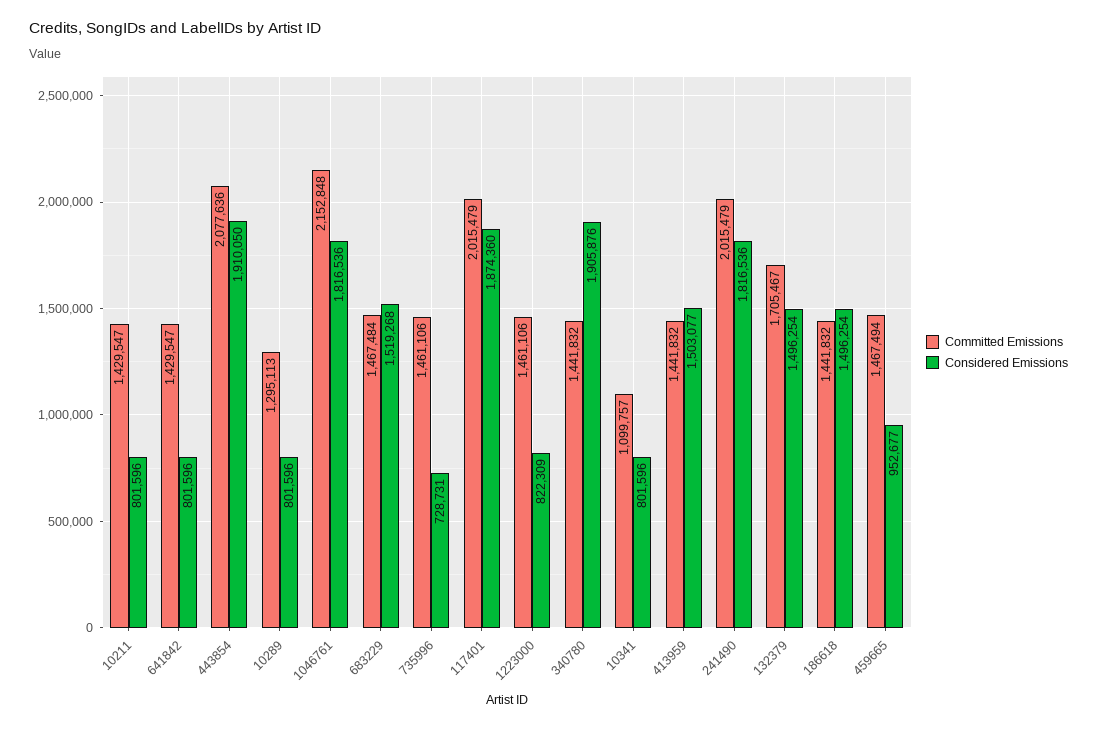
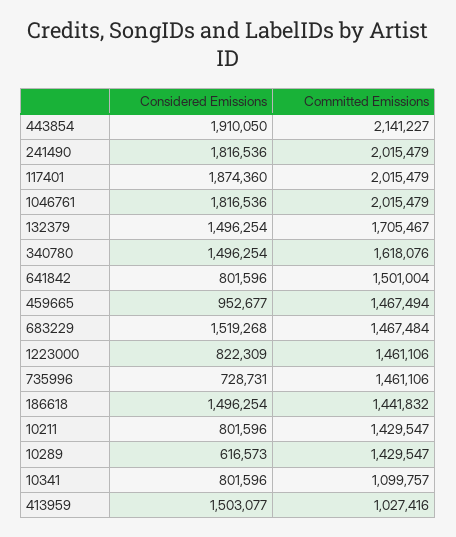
  {
    "Committed Emissions": {
      "10211": 1429547,
-     "641842": 1429547,
+     "641842": 1501004,
-     "443854": 2077636,
+     "443854": 2141227,
-     "10289": 1295113,
+     "10289": 1429547,
-     "1046761": 2152848,
+     "1046761": 2015479,
      "683229": 1467484,
      "735996": 1461106,
      "117401": 2015479,
      "1223000": 1461106,
-     "340780": 1441832,
+     "340780": 1618076,
      "10341": 1099757,
-     "413959": 1441832,
+     "413959": 1027416,
      "241490": 2015479,
      "132379": 1705467,
      "186618": 1441832,
      "459665": 1467494
    },
    "Considered Emissions": {
      "10211": 801596,
      "641842": 801596,
      "443854": 1910050,
-     "10289": 801596,
+     "10289": 616573,
      "1046761": 1816536,
      "683229": 1519268,
      "735996": 728731,
      "117401": 1874360,
      "1223000": 822309,
-     "340780": 1905876,
+     "340780": 1496254,
      "10341": 801596,
      "413959": 1503077,
      "241490": 1816536,
      "132379": 1496254,
      "186618": 1496254,
      "459665": 952677
    }
  }

